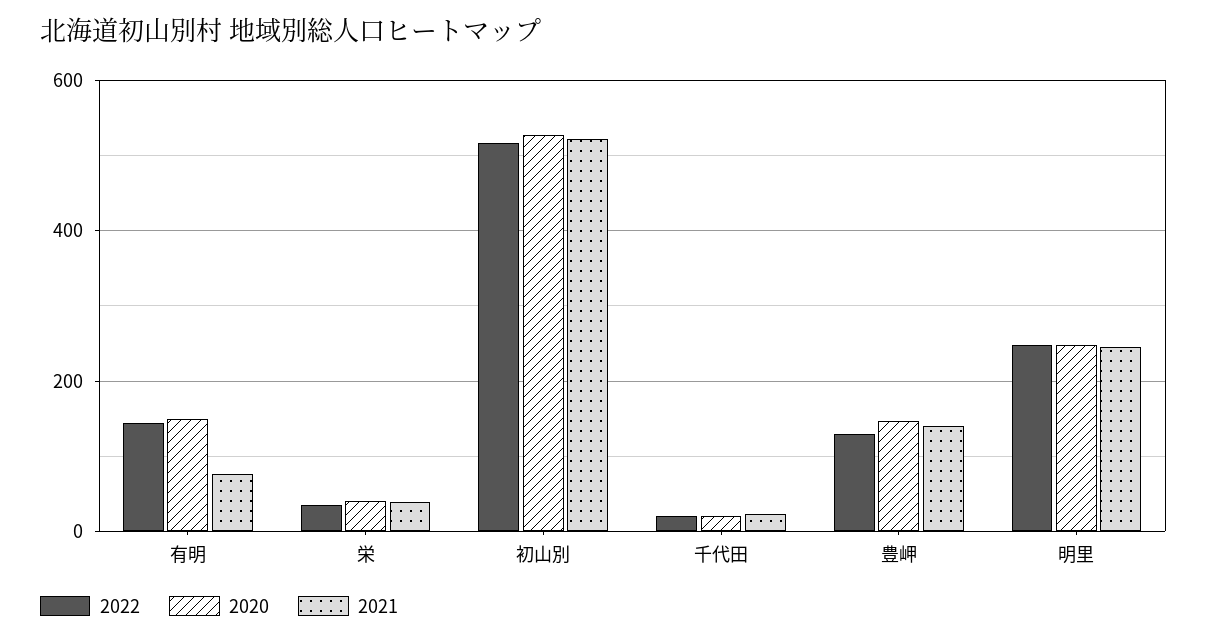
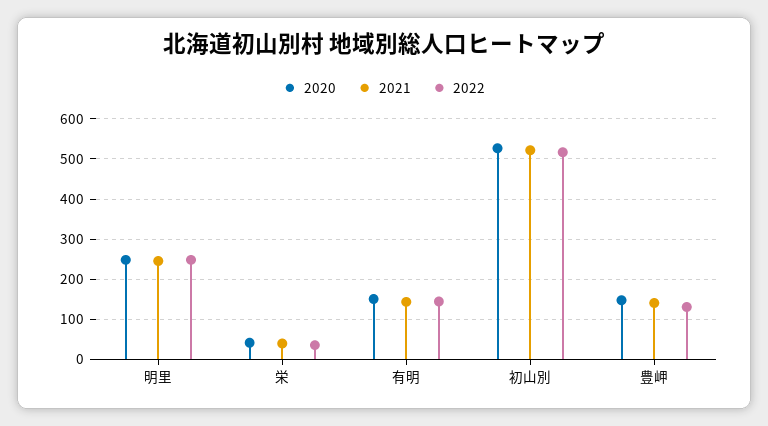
  {
    "2022": {
      "有明": 140,
      "栄": 40,
      "初山別": 520,
-     "千代田": 20,
      "豊岬": 140,
      "明里": 240
    },
    "2020": {
      "有明": 160,
      "栄": 40,
      "初山別": 520,
-     "千代田": 20,
      "豊岬": 140,
      "明里": 240
    },
    "2021": {
-     "有明": 80,
+     "有明": 140,
      "栄": 40,
      "初山別": 520,
-     "千代田": 20,
      "豊岬": 140,
      "明里": 240
    }
  }

